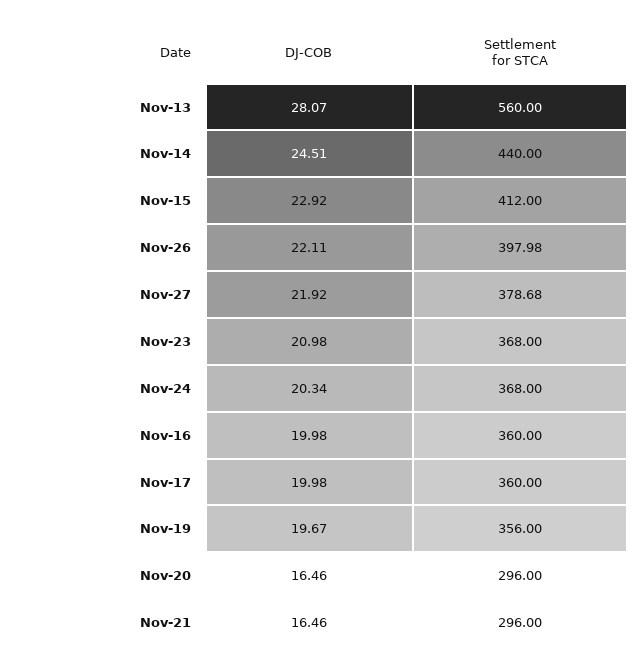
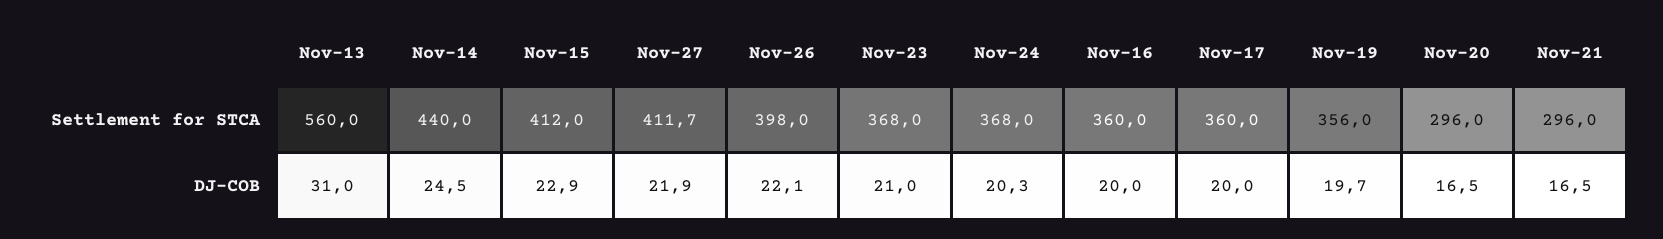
  {
    "DJ-COB": {
-     "Nov-13": 28.07,
+     "Nov-13": 31,
      "Nov-14": 24.51,
      "Nov-15": 22.92,
      "Nov-26": 22.11,
      "Nov-27": 21.92,
      "Nov-23": 20.98,
      "Nov-24": 20.34,
      "Nov-16": 19.98,
      "Nov-17": 19.98,
      "Nov-19": 19.67,
      "Nov-20": 16.46,
      "Nov-21": 16.46
    },
    "Settlement for STCA": {
      "Nov-13": 560,
      "Nov-14": 440,
      "Nov-15": 412,
      "Nov-26": 397.98,
-     "Nov-27": 378.68,
+     "Nov-27": 411.7,
      "Nov-23": 368,
      "Nov-24": 368,
      "Nov-16": 360,
      "Nov-17": 360,
      "Nov-19": 356,
      "Nov-20": 296,
      "Nov-21": 296
    }
  }

